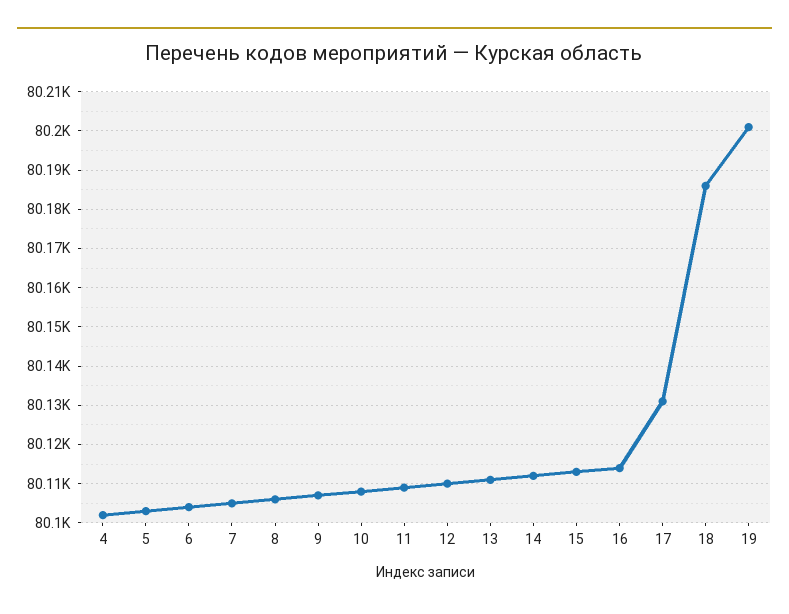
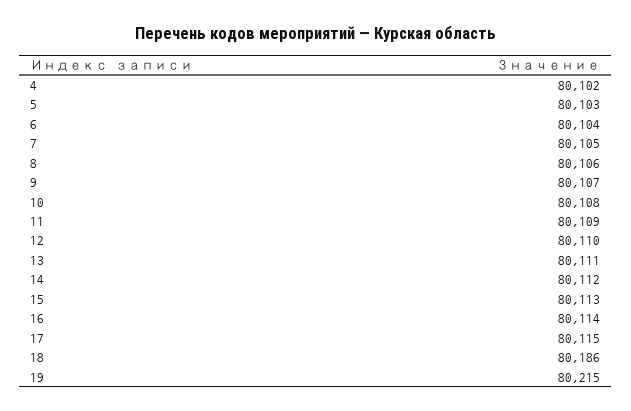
  {
    "4": 80102,
    "5": 80103,
    "6": 80104,
    "7": 80105,
    "8": 80106,
    "9": 80107,
    "10": 80108,
    "11": 80109,
    "12": 80110,
    "13": 80111,
    "14": 80112,
    "15": 80113,
    "16": 80114,
-   "17": 80130,
+   "17": 80115,
    "18": 80186,
-   "19": 80200
+   "19": 80215
  }

